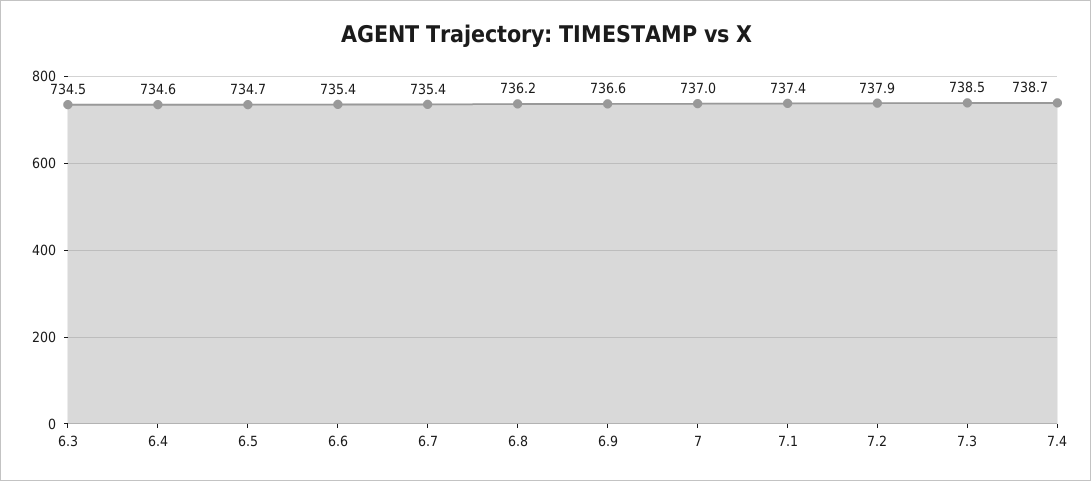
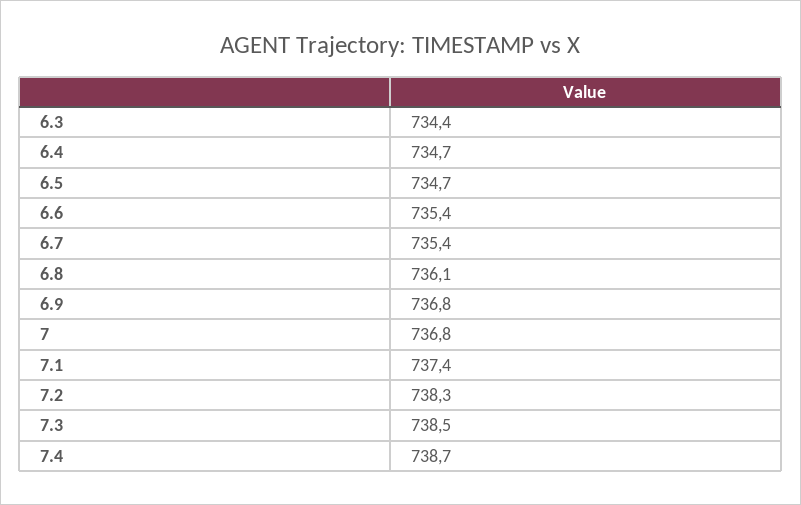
  {
-   "6.3": 734.5,
+   "6.3": 734.4,
-   "6.4": 734.6,
+   "6.4": 734.7,
    "6.5": 734.7,
    "6.6": 735.4,
    "6.7": 735.4,
-   "6.8": 736.2,
+   "6.8": 736.1,
-   "6.9": 736.6,
+   "6.9": 736.8,
-   "7": 737,
+   "7": 736.8,
    "7.1": 737.4,
-   "7.2": 737.9,
+   "7.2": 738.3,
    "7.3": 738.5,
    "7.4": 738.7
  }

